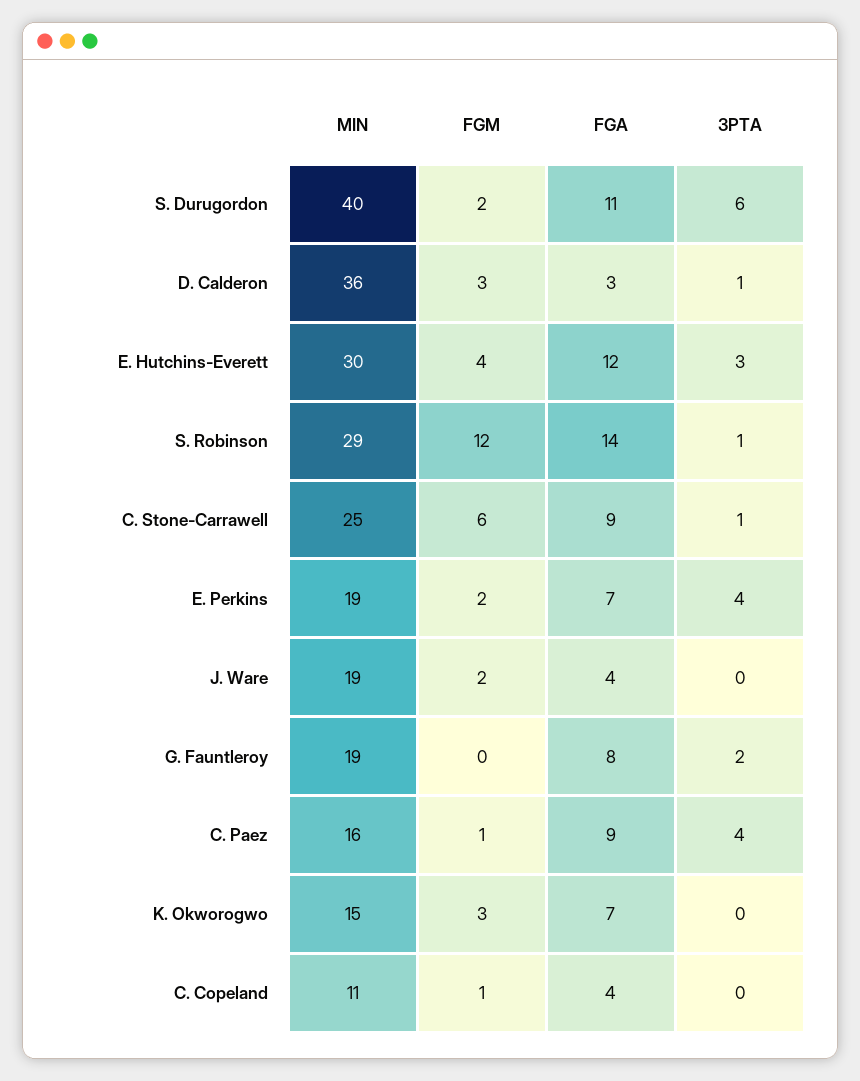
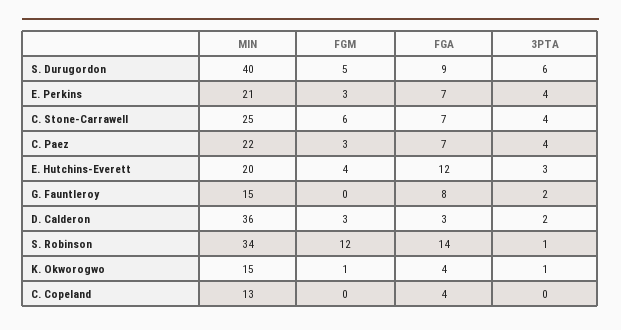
  {
    "MIN": {
      "S. Durugordon": 40,
      "D. Calderon": 36,
-     "E. Hutchins-Everett": 30,
+     "E. Hutchins-Everett": 20,
-     "S. Robinson": 29,
+     "S. Robinson": 34,
      "C. Stone-Carrawell": 25,
-     "E. Perkins": 19,
+     "E. Perkins": 21,
-     "J. Ware": 19,
-     "G. Fauntleroy": 19,
+     "G. Fauntleroy": 15,
-     "C. Paez": 16,
+     "C. Paez": 22,
      "K. Okworogwo": 15,
-     "C. Copeland": 11
+     "C. Copeland": 13
    },
    "FGM": {
-     "S. Durugordon": 2,
+     "S. Durugordon": 5,
      "D. Calderon": 3,
      "E. Hutchins-Everett": 4,
      "S. Robinson": 12,
      "C. Stone-Carrawell": 6,
-     "E. Perkins": 2,
+     "E. Perkins": 3,
-     "J. Ware": 2,
      "G. Fauntleroy": 0,
-     "C. Paez": 1,
+     "C. Paez": 3,
-     "K. Okworogwo": 3,
+     "K. Okworogwo": 1,
-     "C. Copeland": 1
+     "C. Copeland": 0
    },
    "FGA": {
-     "S. Durugordon": 11,
+     "S. Durugordon": 9,
      "D. Calderon": 3,
      "E. Hutchins-Everett": 12,
      "S. Robinson": 14,
-     "C. Stone-Carrawell": 9,
+     "C. Stone-Carrawell": 7,
      "E. Perkins": 7,
-     "J. Ware": 4,
      "G. Fauntleroy": 8,
-     "C. Paez": 9,
+     "C. Paez": 7,
-     "K. Okworogwo": 7,
+     "K. Okworogwo": 4,
      "C. Copeland": 4
    },
    "3PTA": {
      "S. Durugordon": 6,
-     "D. Calderon": 1,
+     "D. Calderon": 2,
      "E. Hutchins-Everett": 3,
      "S. Robinson": 1,
-     "C. Stone-Carrawell": 1,
+     "C. Stone-Carrawell": 4,
      "E. Perkins": 4,
-     "J. Ware": 0,
      "G. Fauntleroy": 2,
      "C. Paez": 4,
-     "K. Okworogwo": 0,
+     "K. Okworogwo": 1,
      "C. Copeland": 0
    }
  }

